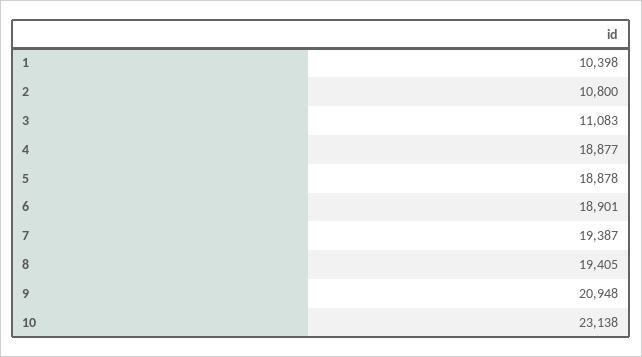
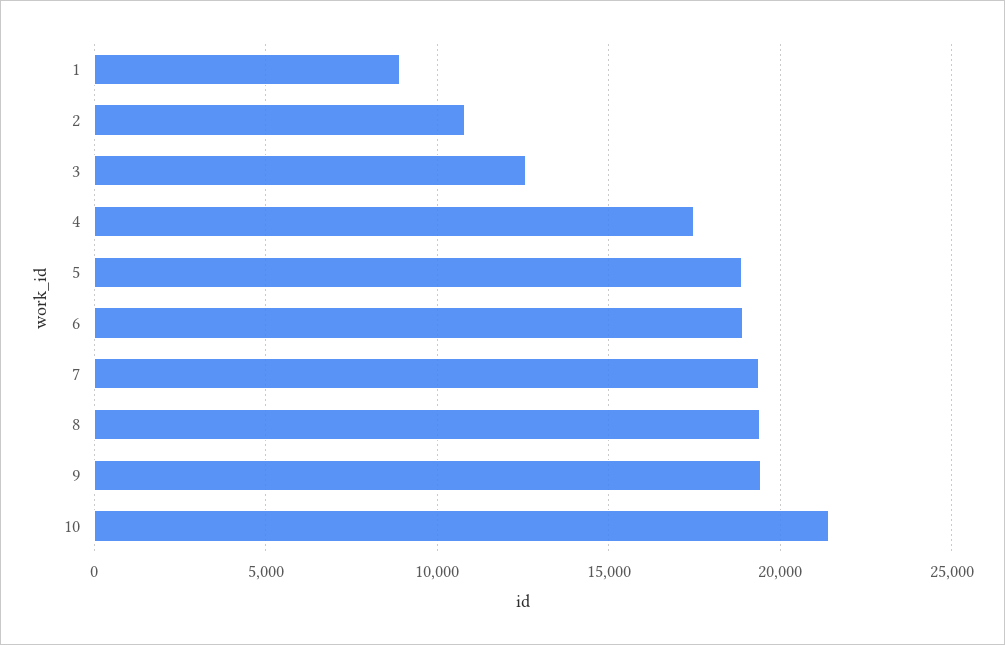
  {
-   "1": 10398,
+   "1": 9000,
    "2": 10800,
-   "3": 11083,
+   "3": 12500,
-   "4": 18877,
+   "4": 17500,
    "5": 18878,
    "6": 18901,
    "7": 19387,
    "8": 19405,
-   "9": 20948,
+   "9": 19500,
-   "10": 23138
+   "10": 21500
  }

